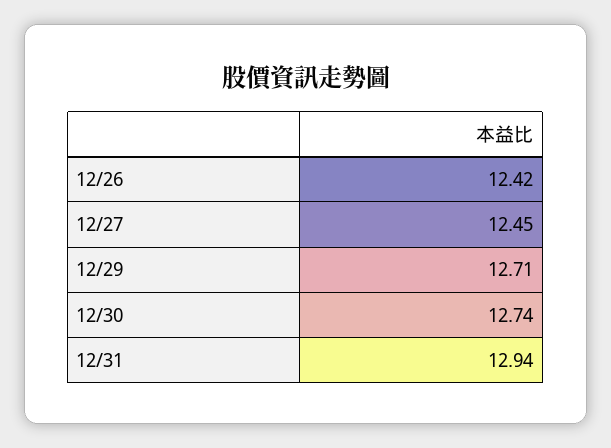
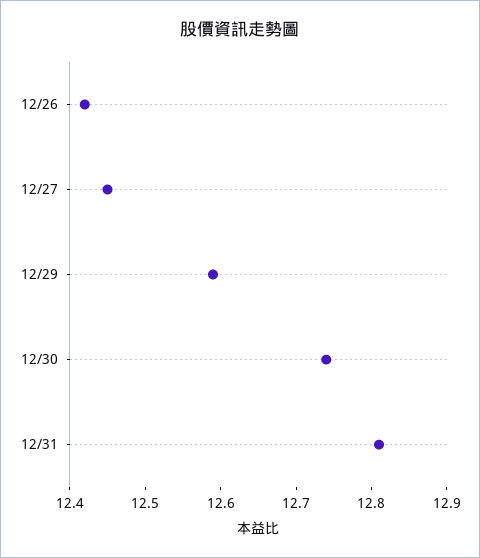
  {
    "12/26": 12.42,
    "12/27": 12.45,
-   "12/29": 12.71,
+   "12/29": 12.6,
    "12/30": 12.74,
-   "12/31": 12.94
+   "12/31": 12.8
  }

